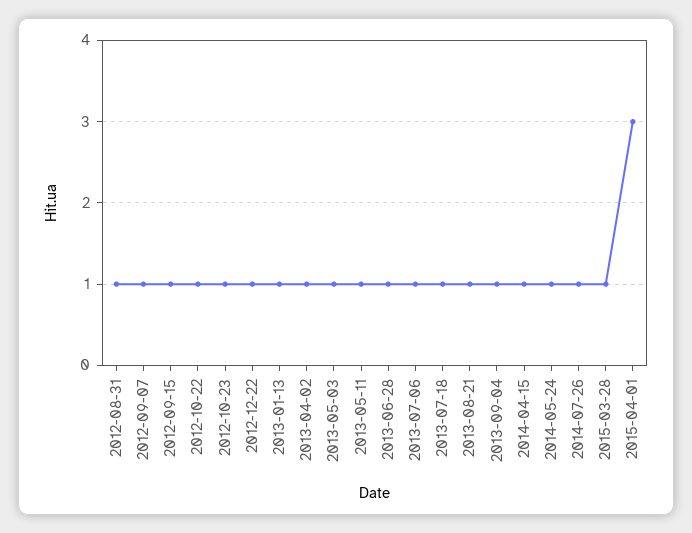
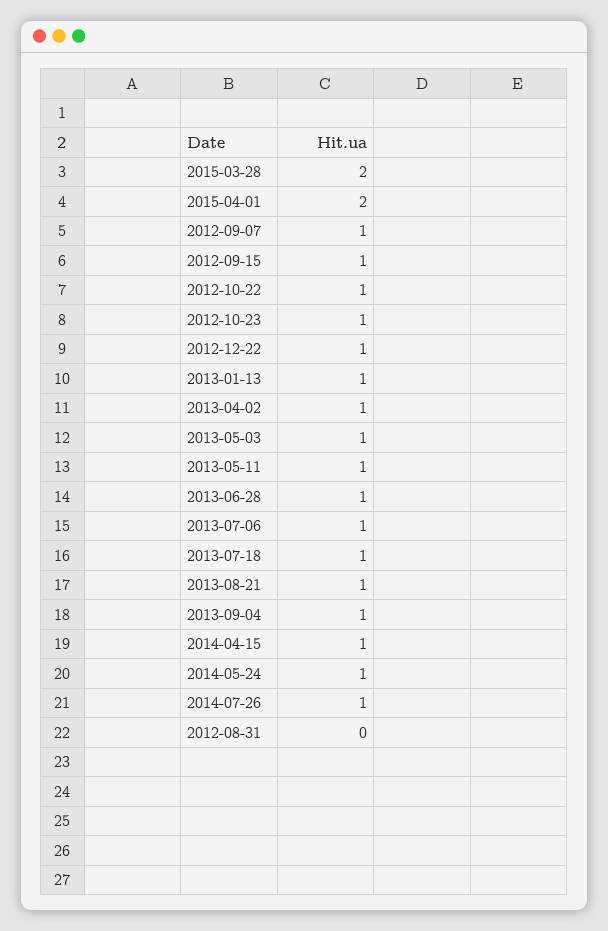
  {
-   "2012-08-31": 1,
+   "2012-08-31": 0,
    "2012-09-07": 1,
    "2012-09-15": 1,
    "2012-10-22": 1,
    "2012-10-23": 1,
    "2012-12-22": 1,
    "2013-01-13": 1,
    "2013-04-02": 1,
    "2013-05-03": 1,
    "2013-05-11": 1,
    "2013-06-28": 1,
    "2013-07-06": 1,
    "2013-07-18": 1,
    "2013-08-21": 1,
    "2013-09-04": 1,
    "2014-04-15": 1,
    "2014-05-24": 1,
    "2014-07-26": 1,
-   "2015-03-28": 1,
+   "2015-03-28": 2,
-   "2015-04-01": 3
+   "2015-04-01": 2
  }

